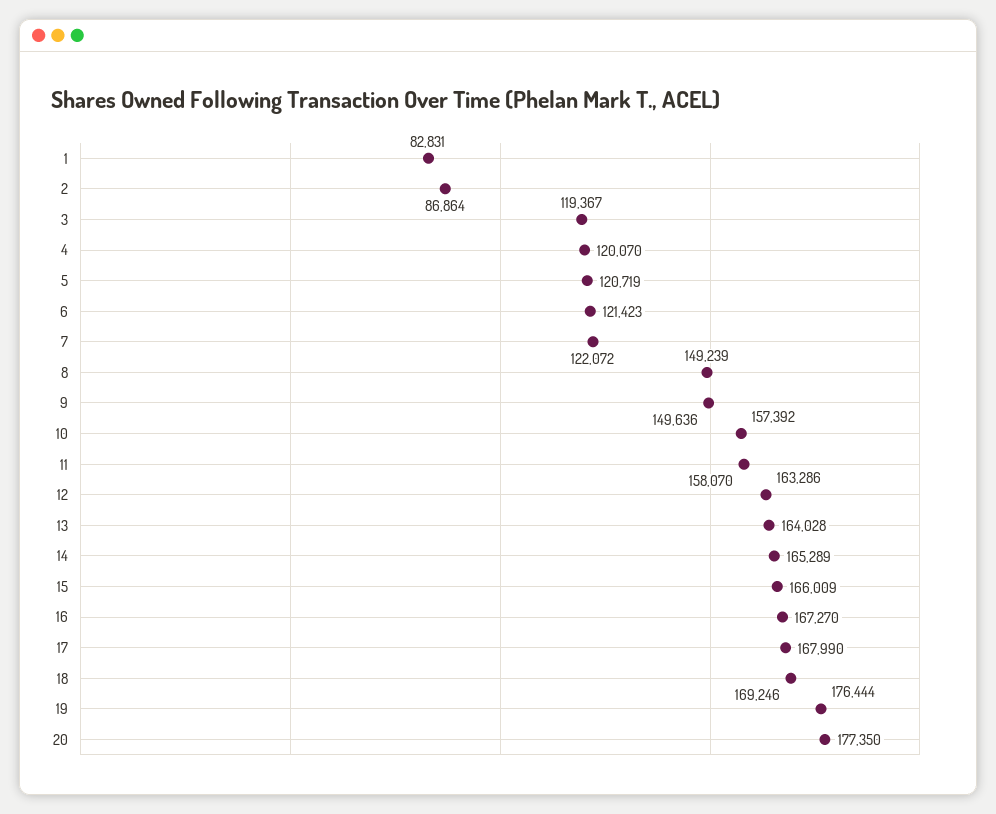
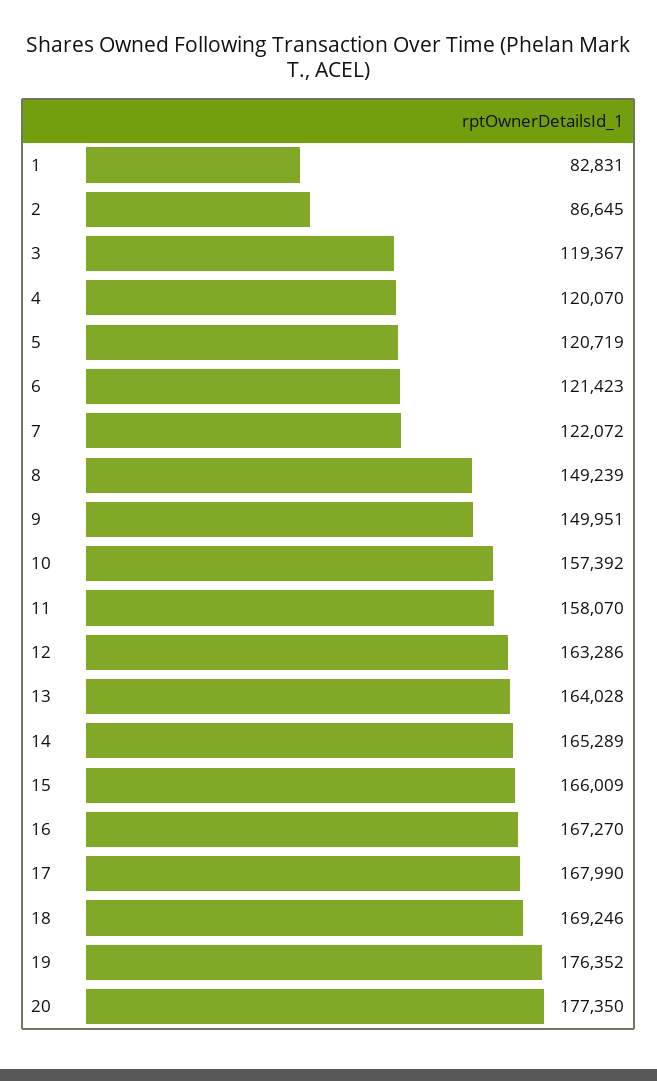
  {
    "1": 82831,
-   "2": 86864,
+   "2": 86645,
    "3": 119367,
    "4": 120070,
    "5": 120719,
    "6": 121423,
    "7": 122072,
    "8": 149239,
-   "9": 149636,
+   "9": 149951,
    "10": 157392,
    "11": 158070,
    "12": 163286,
    "13": 164028,
    "14": 165289,
    "15": 166009,
    "16": 167270,
    "17": 167990,
    "18": 169246,
-   "19": 176444,
+   "19": 176352,
    "20": 177350
  }

